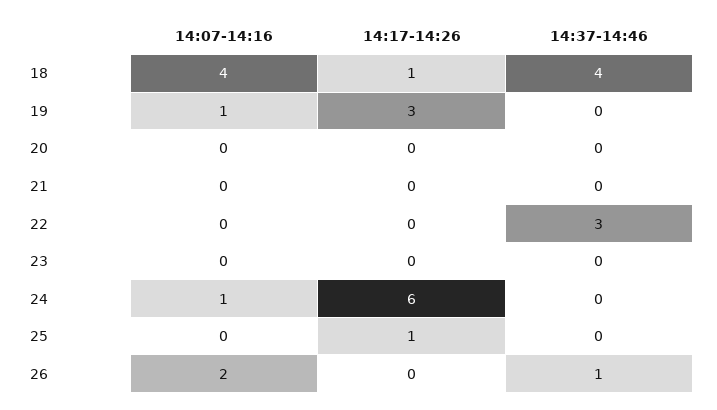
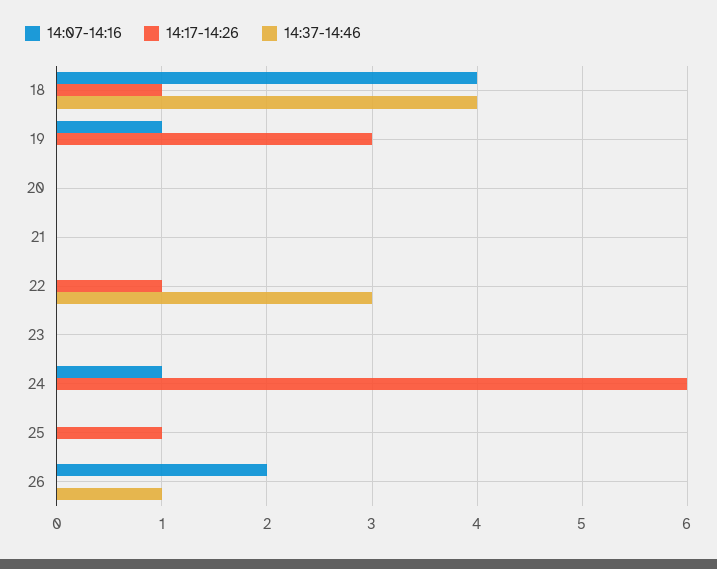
  {
    "14:07-14:16": {
      "18": 4,
      "19": 1,
      "20": 0,
      "21": 0,
      "22": 0,
      "23": 0,
      "24": 1,
      "25": 0,
      "26": 2
    },
    "14:17-14:26": {
      "18": 1,
      "19": 3,
      "20": 0,
      "21": 0,
-     "22": 0,
+     "22": 1,
      "23": 0,
      "24": 6,
      "25": 1,
      "26": 0
    },
    "14:37-14:46": {
      "18": 4,
      "19": 0,
      "20": 0,
      "21": 0,
      "22": 3,
      "23": 0,
      "24": 0,
      "25": 0,
      "26": 1
    }
  }

